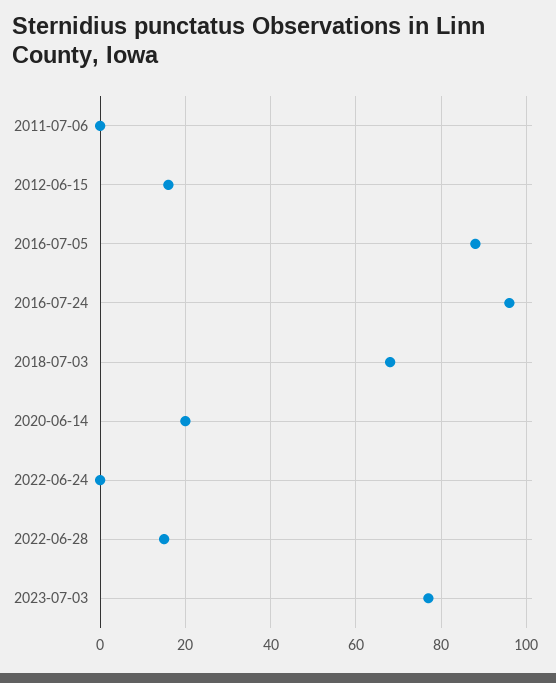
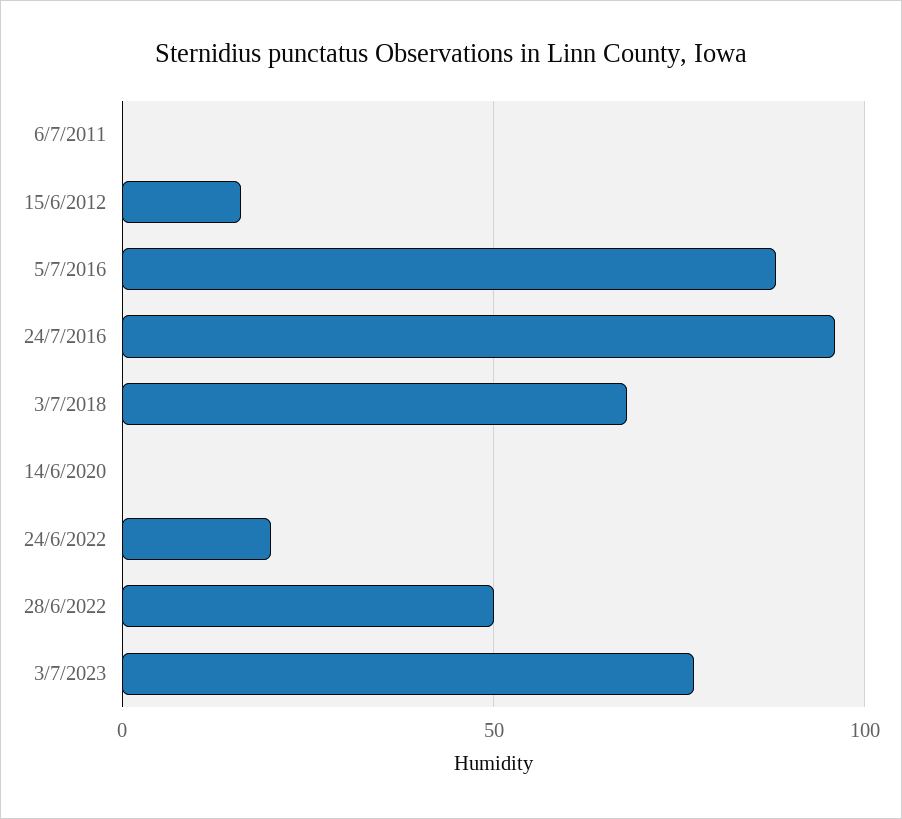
  {
    "2011-07-06": 0,
    "2012-06-15": 15,
    "2016-07-05": 90,
    "2016-07-24": 95,
    "2018-07-03": 70,
-   "2020-06-14": 20,
+   "2020-06-14": 0,
-   "2022-06-24": 0,
+   "2022-06-24": 20,
-   "2022-06-28": 15,
+   "2022-06-28": 50,
    "2023-07-03": 75
  }

